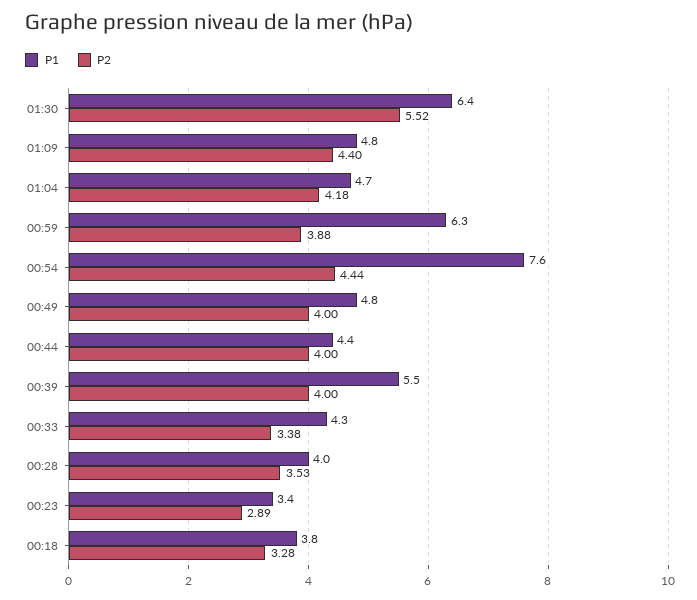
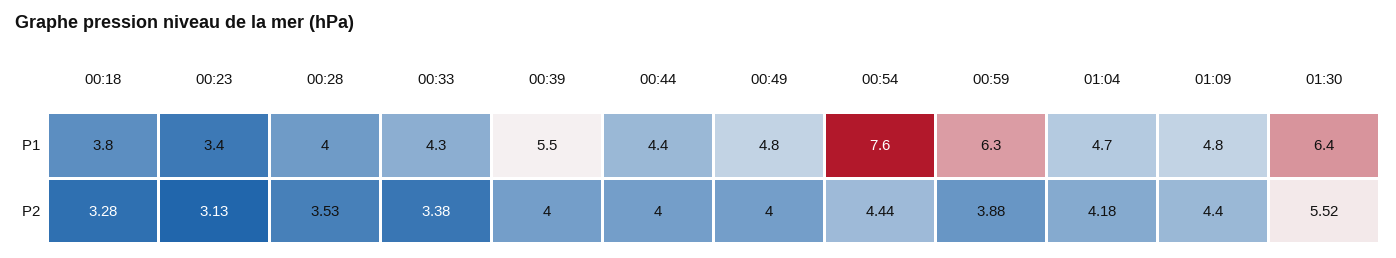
  {
    "P1": {
      "01:30": 6.4,
      "01:09": 4.8,
      "01:04": 4.7,
      "00:59": 6.3,
      "00:54": 7.6,
      "00:49": 4.8,
      "00:44": 4.4,
      "00:39": 5.5,
      "00:33": 4.3,
      "00:28": 4,
      "00:23": 3.4,
      "00:18": 3.8
    },
    "P2": {
      "01:30": 5.52,
      "01:09": 4.4,
      "01:04": 4.18,
      "00:59": 3.88,
      "00:54": 4.44,
      "00:49": 4,
      "00:44": 4,
      "00:39": 4,
      "00:33": 3.38,
      "00:28": 3.53,
-     "00:23": 2.89,
+     "00:23": 3.13,
      "00:18": 3.28
    }
  }

